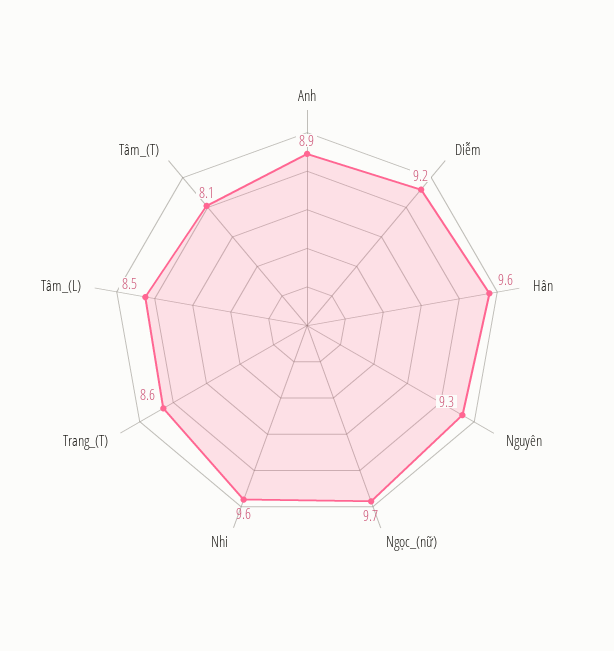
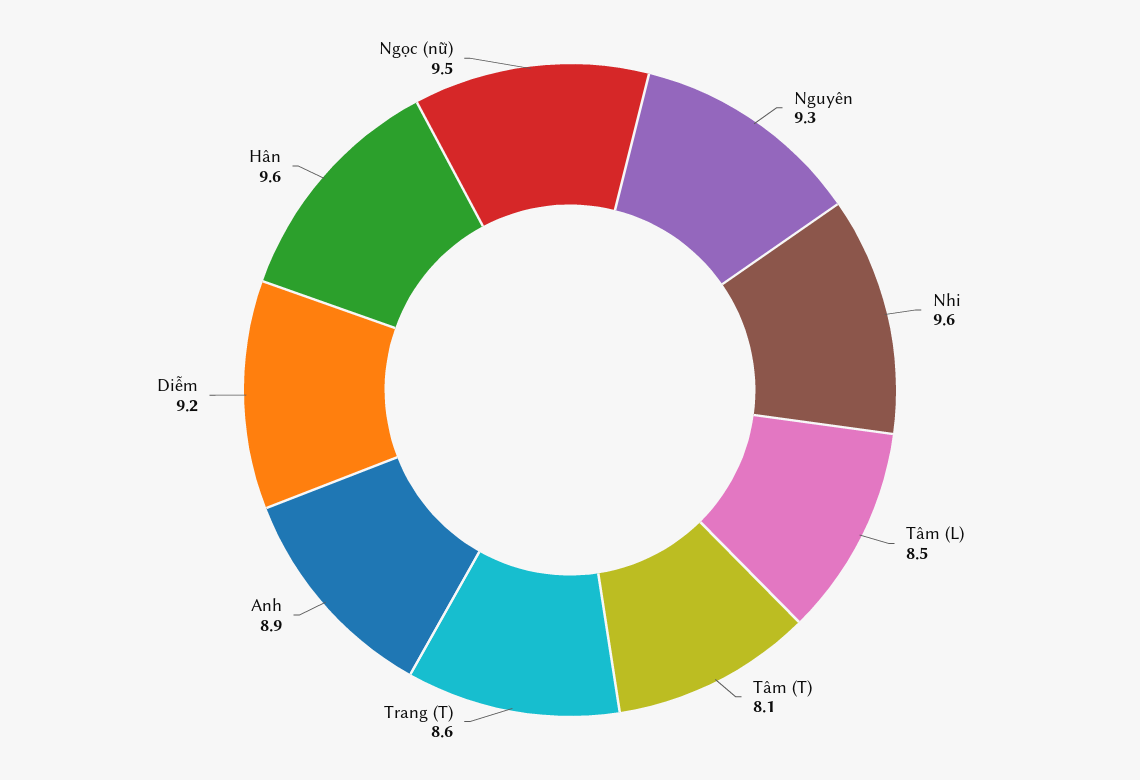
  {
    "Anh": 8.9,
    "Diễm": 9.2,
    "Hân": 9.6,
    "Nguyên": 9.3,
-   "Ngọc_(nữ)": 9.7,
+   "Ngọc_(nữ)": 9.5,
    "Nhi": 9.6,
    "Trang_(T)": 8.6,
    "Tâm_(L)": 8.5,
    "Tâm_(T)": 8.1
  }

